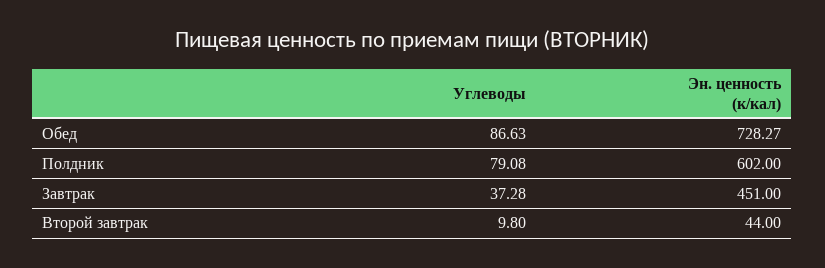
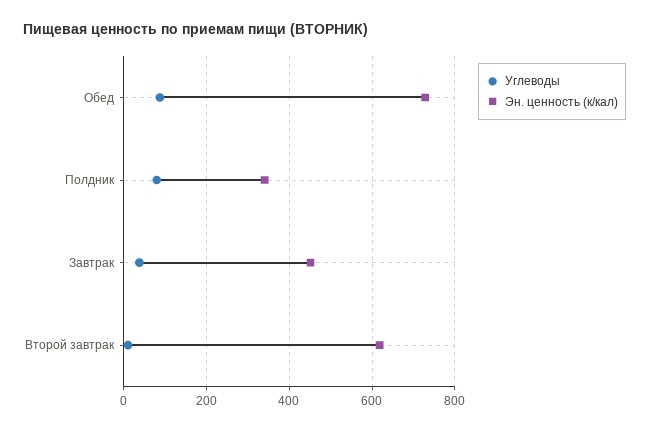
  {
    "Углеводы": {
      "Обед": 86.63,
      "Полдник": 79.08,
      "Завтрак": 37.28,
      "Второй завтрак": 9.8
    },
    "Эн. ценность (к/кал)": {
      "Обед": 728.27,
-     "Полдник": 602,
+     "Полдник": 340,
      "Завтрак": 451,
-     "Второй завтрак": 44
+     "Второй завтрак": 620
    }
  }

